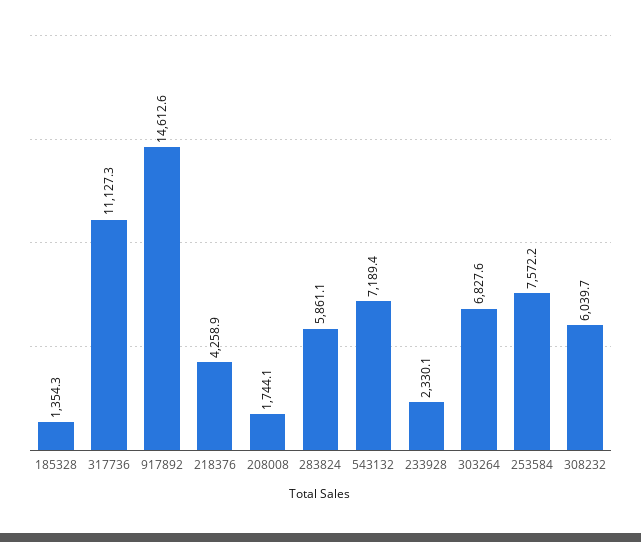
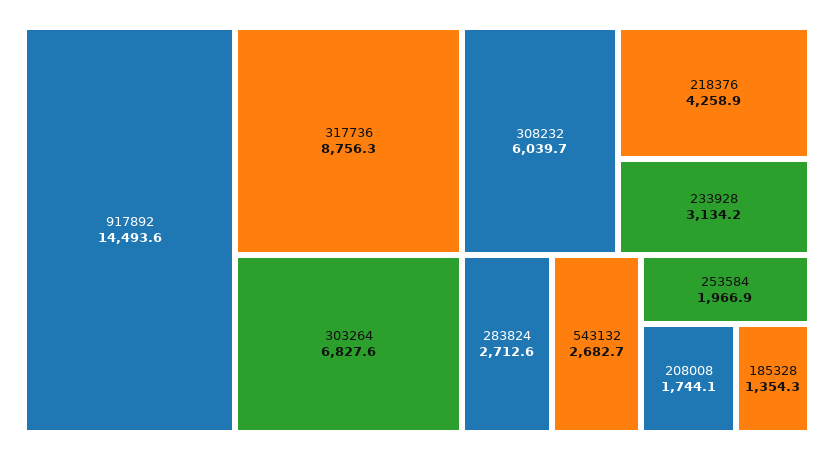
  {
    "185328": 1354.3,
-   "317736": 11127.3,
+   "317736": 8756.3,
-   "917892": 14612.6,
+   "917892": 14493.6,
    "218376": 4258.9,
    "208008": 1744.1,
-   "283824": 5861.1,
+   "283824": 2712.6,
-   "543132": 7189.4,
+   "543132": 2682.7,
-   "233928": 2330.1,
+   "233928": 3134.2,
    "303264": 6827.6,
-   "253584": 7572.2,
+   "253584": 1966.9,
    "308232": 6039.7
  }

